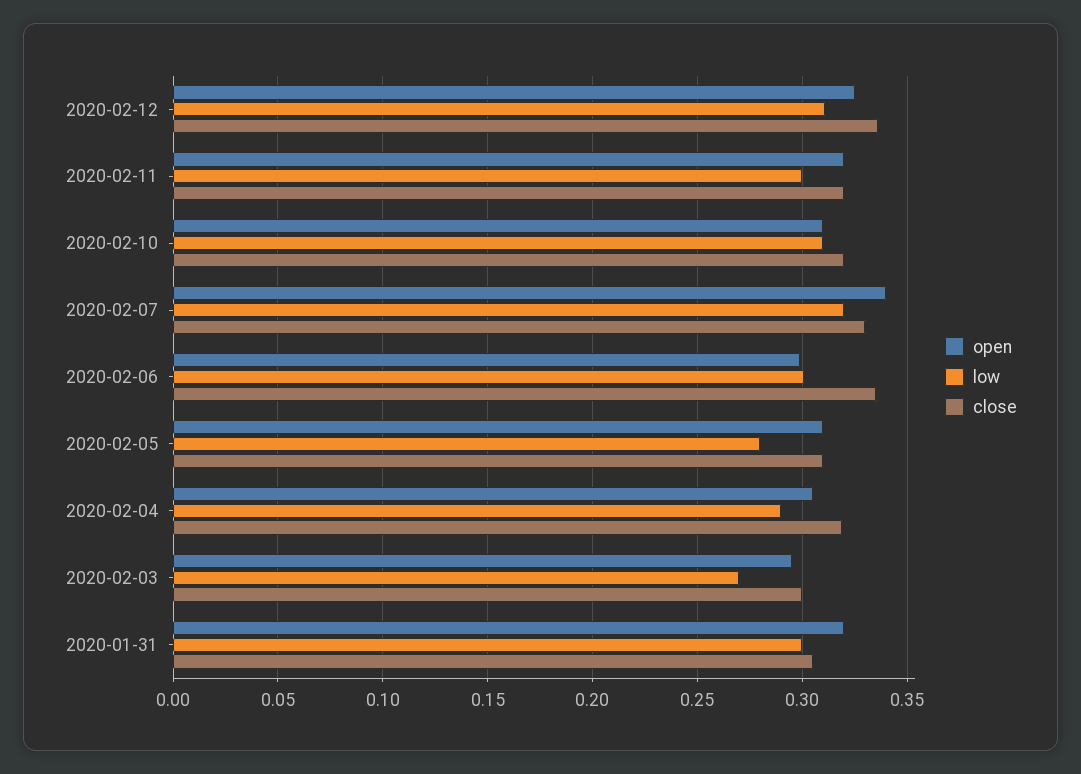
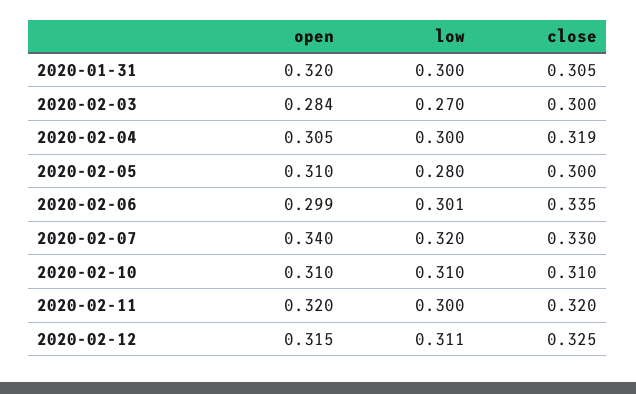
  {
    "open": {
-     "2020-02-12": 0.325,
+     "2020-02-12": 0.315,
      "2020-02-11": 0.32,
      "2020-02-10": 0.31,
      "2020-02-07": 0.34,
      "2020-02-06": 0.299,
      "2020-02-05": 0.31,
      "2020-02-04": 0.305,
-     "2020-02-03": 0.295,
+     "2020-02-03": 0.284,
      "2020-01-31": 0.32
    },
    "low": {
      "2020-02-12": 0.311,
      "2020-02-11": 0.3,
      "2020-02-10": 0.31,
      "2020-02-07": 0.32,
      "2020-02-06": 0.301,
      "2020-02-05": 0.28,
-     "2020-02-04": 0.29,
+     "2020-02-04": 0.3,
      "2020-02-03": 0.27,
      "2020-01-31": 0.3
    },
    "close": {
-     "2020-02-12": 0.335,
+     "2020-02-12": 0.325,
      "2020-02-11": 0.32,
-     "2020-02-10": 0.32,
+     "2020-02-10": 0.31,
      "2020-02-07": 0.33,
      "2020-02-06": 0.335,
-     "2020-02-05": 0.31,
+     "2020-02-05": 0.3,
      "2020-02-04": 0.319,
      "2020-02-03": 0.3,
      "2020-01-31": 0.305
    }
  }

